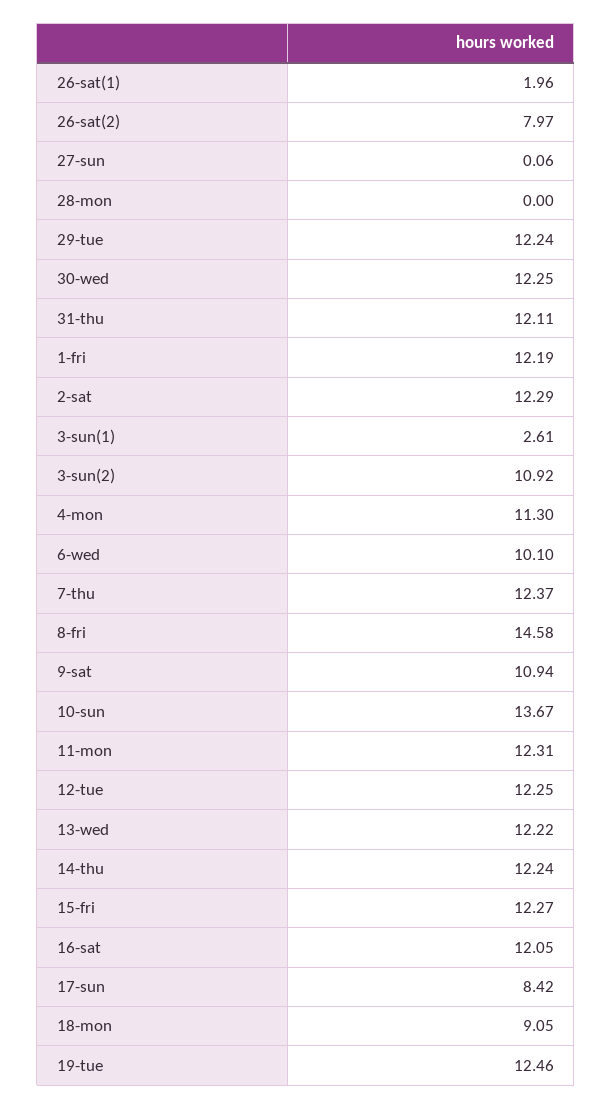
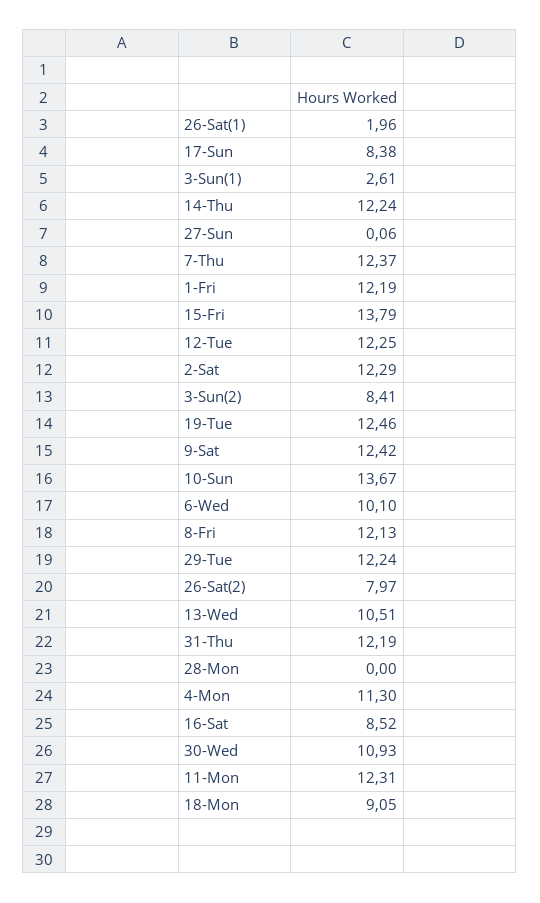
  {
    "26-sat(1)": 1.96,
    "26-sat(2)": 7.97,
    "27-sun": 0.06,
    "28-mon": 0,
    "29-tue": 12.24,
-   "30-wed": 12.25,
+   "30-wed": 10.93,
-   "31-thu": 12.11,
+   "31-thu": 12.19,
    "1-fri": 12.19,
    "2-sat": 12.29,
    "3-sun(1)": 2.61,
-   "3-sun(2)": 10.92,
+   "3-sun(2)": 8.41,
    "4-mon": 11.3,
    "6-wed": 10.1,
    "7-thu": 12.37,
-   "8-fri": 14.58,
+   "8-fri": 12.13,
-   "9-sat": 10.94,
+   "9-sat": 12.42,
    "10-sun": 13.67,
    "11-mon": 12.31,
    "12-tue": 12.25,
-   "13-wed": 12.22,
+   "13-wed": 10.51,
    "14-thu": 12.24,
-   "15-fri": 12.27,
+   "15-fri": 13.79,
-   "16-sat": 12.05,
+   "16-sat": 8.52,
-   "17-sun": 8.42,
+   "17-sun": 8.38,
    "18-mon": 9.05,
    "19-tue": 12.46
  }

